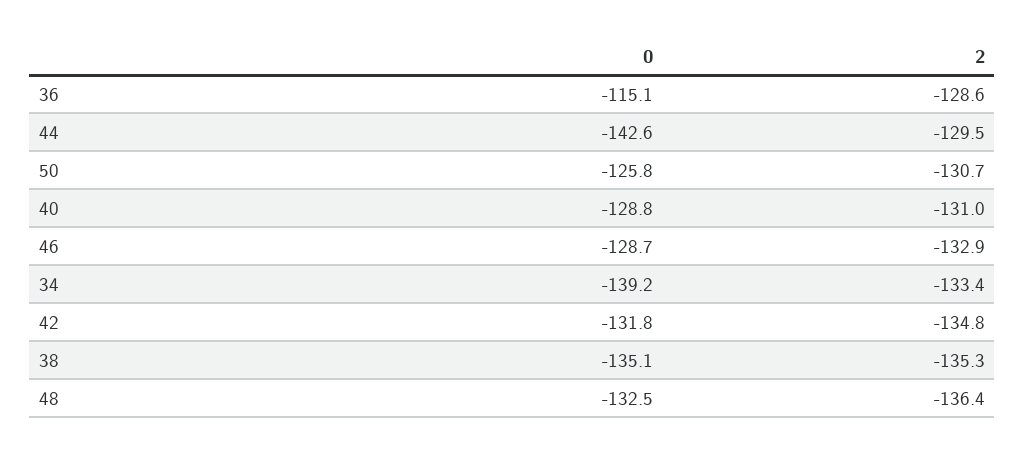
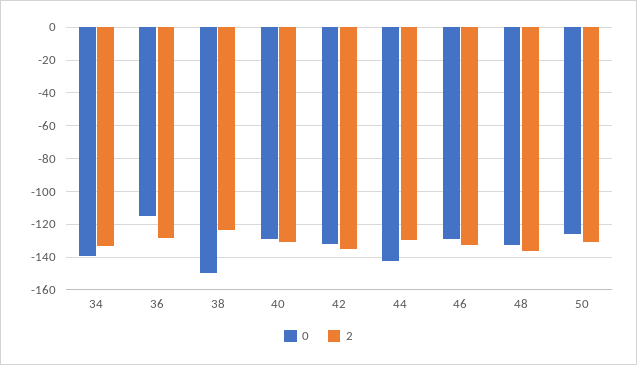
  {
    "0": {
      "36": -115.1,
      "44": -142.6,
      "50": -125.8,
      "40": -128.8,
      "46": -128.7,
      "34": -139.2,
      "42": -131.8,
-     "38": -135.1,
+     "38": -150,
      "48": -132.5
    },
    "2": {
      "36": -128.6,
      "44": -129.5,
      "50": -130.7,
      "40": -131,
      "46": -132.9,
      "34": -133.4,
      "42": -134.8,
-     "38": -135.3,
+     "38": -125,
      "48": -136.4
    }
  }

